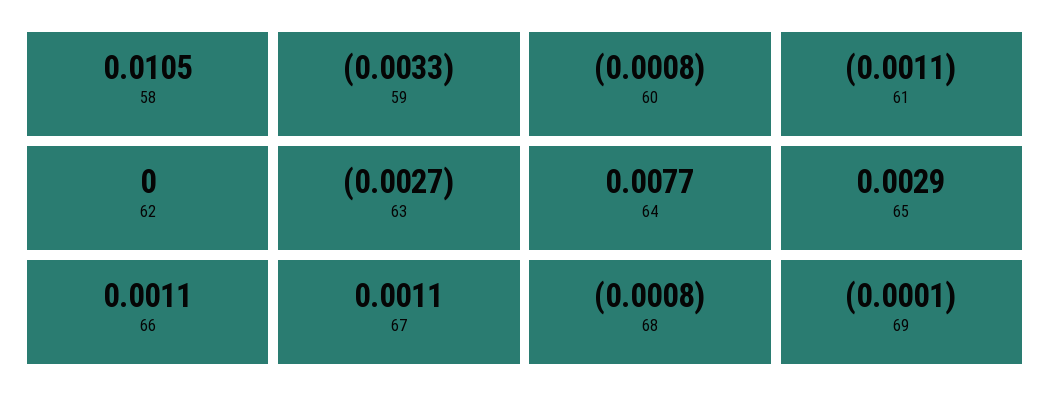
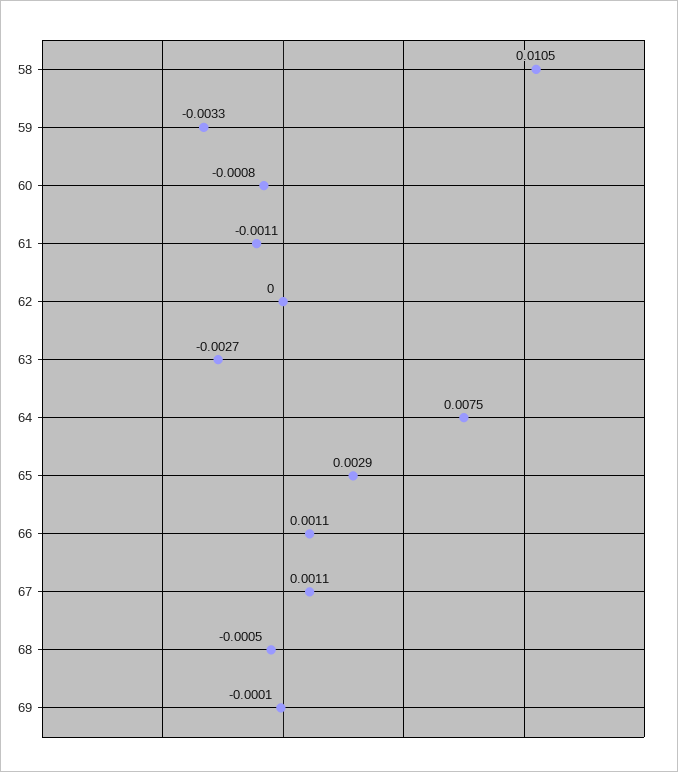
  {
    "58": 0.0105,
    "59": -0.0033,
    "60": -0.0008,
    "61": -0.0011,
    "62": 0,
    "63": -0.0027,
-   "64": 0.0077,
+   "64": 0.0075,
    "65": 0.0029,
    "66": 0.0011,
    "67": 0.0011,
-   "68": -0.0008,
+   "68": -0.0005,
    "69": -0.0001
  }

